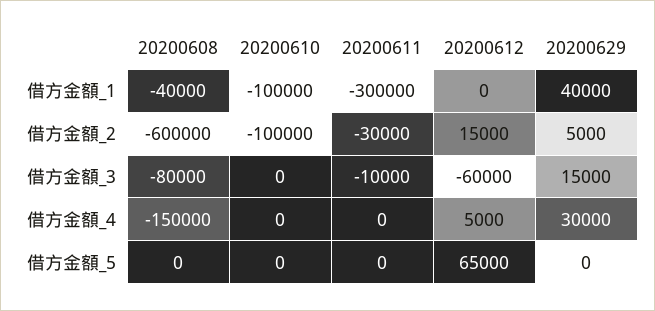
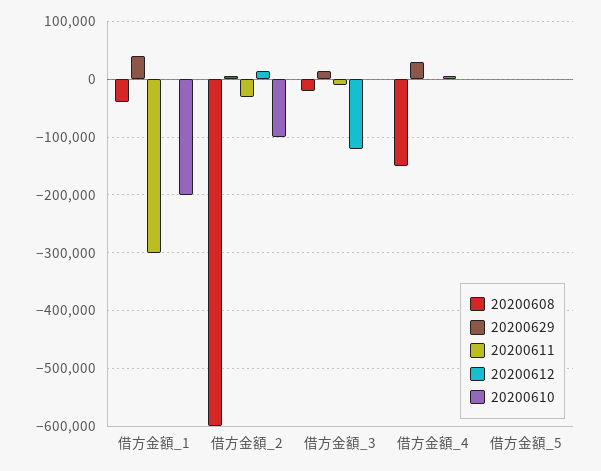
  {
    "20200608": {
      "借方金額_1": -40000,
      "借方金額_2": -600000,
-     "借方金額_3": -80000,
+     "借方金額_3": -20000,
      "借方金額_4": -150000,
      "借方金額_5": 0
    },
    "20200610": {
-     "借方金額_1": -100000,
+     "借方金額_1": -200000,
      "借方金額_2": -100000,
      "借方金額_3": 0,
      "借方金額_4": 0,
      "借方金額_5": 0
    },
    "20200611": {
      "借方金額_1": -300000,
      "借方金額_2": -30000,
      "借方金額_3": -10000,
      "借方金額_4": 0,
      "借方金額_5": 0
    },
    "20200612": {
      "借方金額_1": 0,
      "借方金額_2": 15000,
-     "借方金額_3": -60000,
+     "借方金額_3": -120000,
      "借方金額_4": 5000,
-     "借方金額_5": 65000
+     "借方金額_5": 0
    },
    "20200629": {
      "借方金額_1": 40000,
      "借方金額_2": 5000,
      "借方金額_3": 15000,
      "借方金額_4": 30000,
      "借方金額_5": 0
    }
  }

